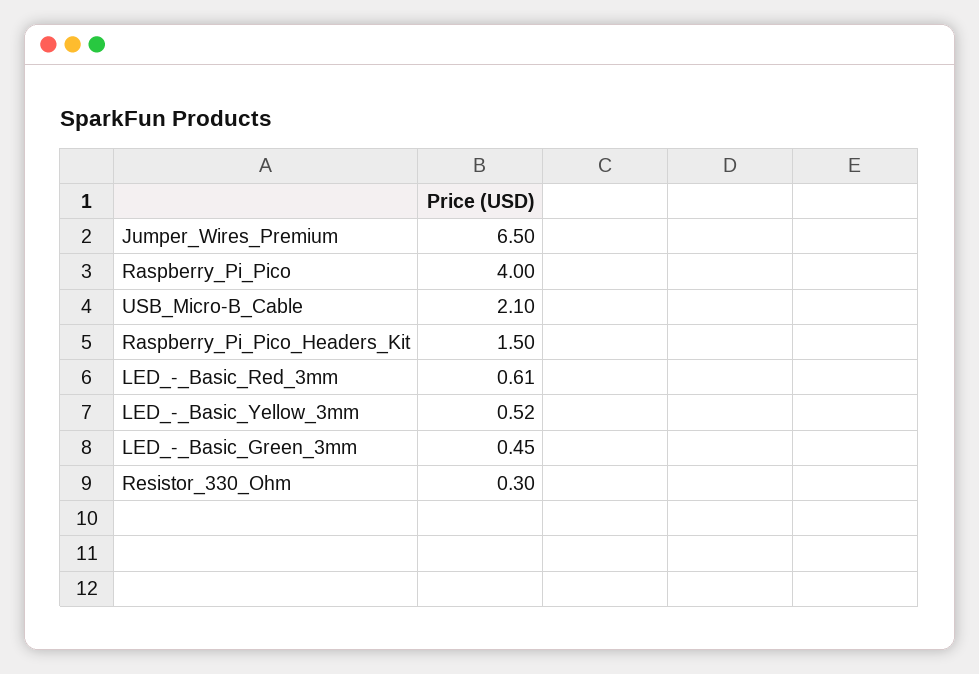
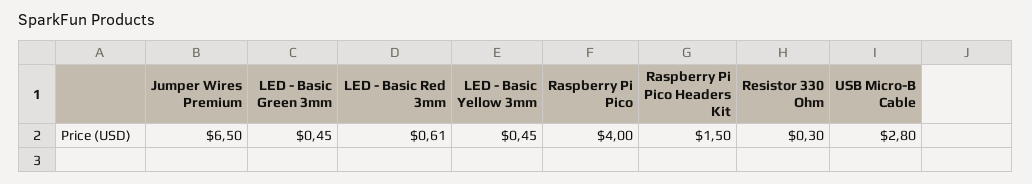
  {
    "Jumper_Wires_Premium": 6.5,
    "Raspberry_Pi_Pico": 4,
-   "USB_Micro-B_Cable": 2.1,
+   "USB_Micro-B_Cable": 2.8,
    "Raspberry_Pi_Pico_Headers_Kit": 1.5,
    "LED_-_Basic_Red_3mm": 0.61,
-   "LED_-_Basic_Yellow_3mm": 0.52,
+   "LED_-_Basic_Yellow_3mm": 0.45,
    "LED_-_Basic_Green_3mm": 0.45,
    "Resistor_330_Ohm": 0.3
  }

